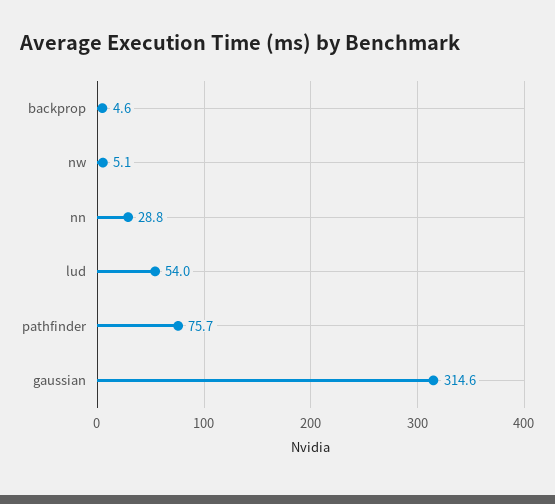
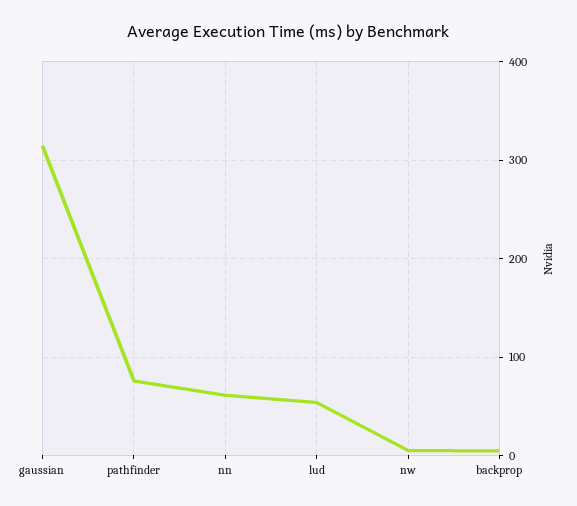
  {
    "backprop": 4.6,
    "nw": 5.1,
-   "nn": 28.8,
+   "nn": 60,
    "lud": 54,
    "pathfinder": 75.7,
    "gaussian": 314.6
  }

